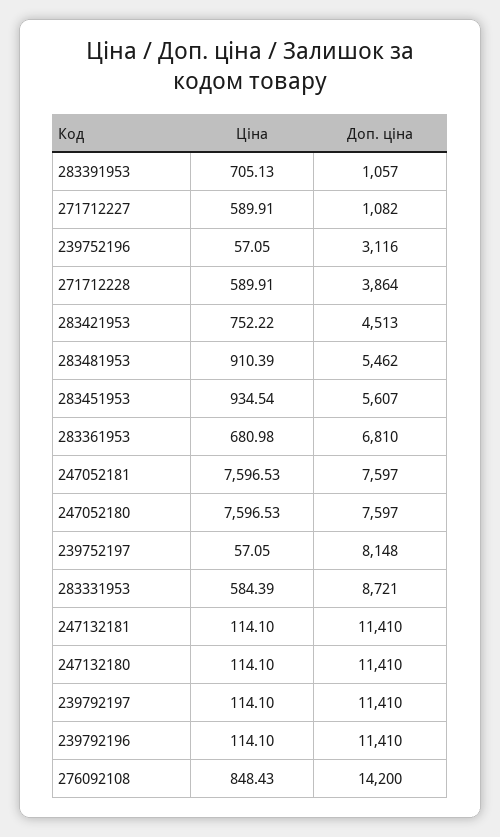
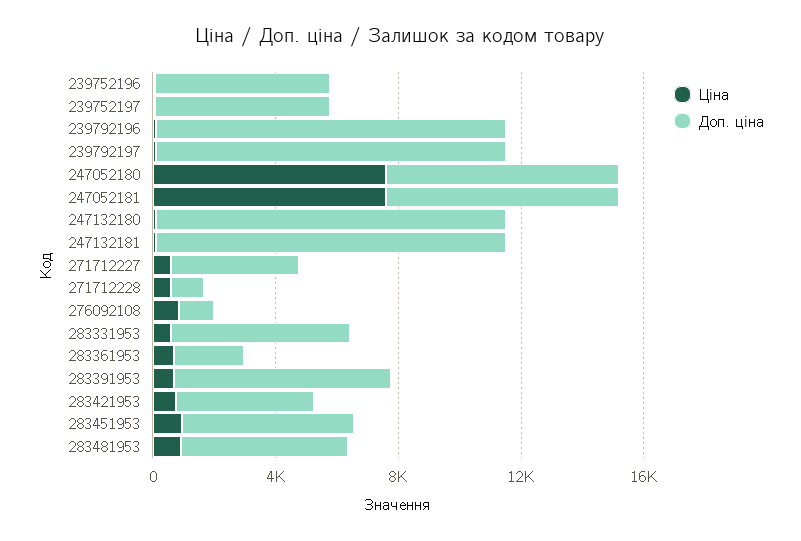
  {
    "Ціна": {
      "283391953": 705.13,
      "271712227": 589.91,
      "239752196": 57.05,
      "271712228": 589.91,
      "283421953": 752.22,
      "283481953": 910.39,
      "283451953": 934.54,
      "283361953": 680.98,
      "247052181": 7596.53,
      "247052180": 7596.53,
      "239752197": 57.05,
      "283331953": 584.39,
      "247132181": 114.1,
      "247132180": 114.1,
      "239792197": 114.1,
      "239792196": 114.1,
      "276092108": 848.43
    },
    "Доп. ціна": {
-     "283391953": 1057,
+     "283391953": 7000,
-     "271712227": 1082,
+     "271712227": 4000,
-     "239752196": 3116,
+     "239752196": 6000,
-     "271712228": 3864,
+     "271712228": 1000,
      "283421953": 4513,
      "283481953": 5462,
      "283451953": 5607,
-     "283361953": 6810,
+     "283361953": 2000,
      "247052181": 7597,
      "247052180": 7597,
-     "239752197": 8148,
+     "239752197": 6000,
-     "283331953": 8721,
+     "283331953": 6000,
      "247132181": 11410,
      "247132180": 11410,
      "239792197": 11410,
      "239792196": 11410,
-     "276092108": 14200
+     "276092108": 1000
    }
  }

